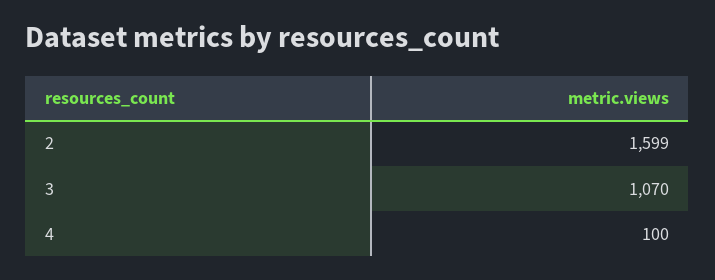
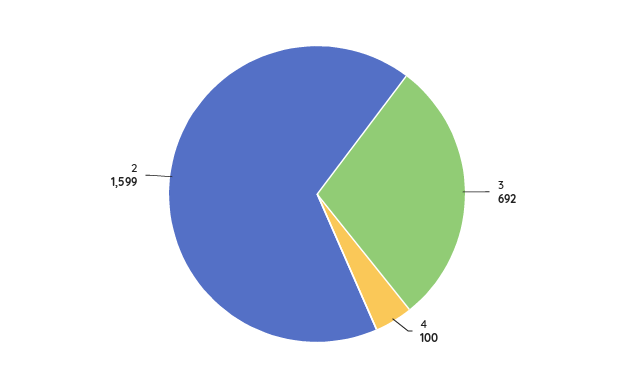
  {
    "2": 1599,
-   "3": 1070,
+   "3": 692,
    "4": 100
  }

